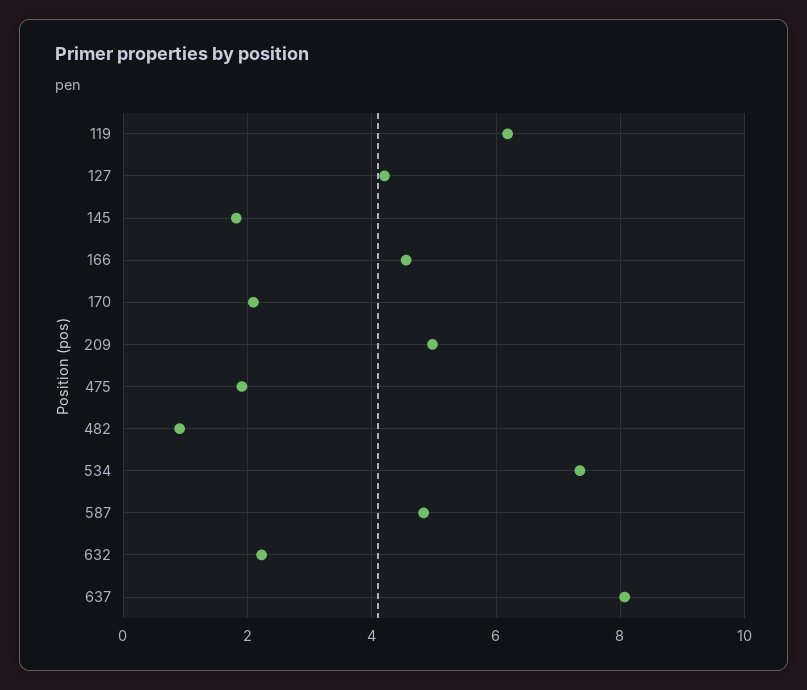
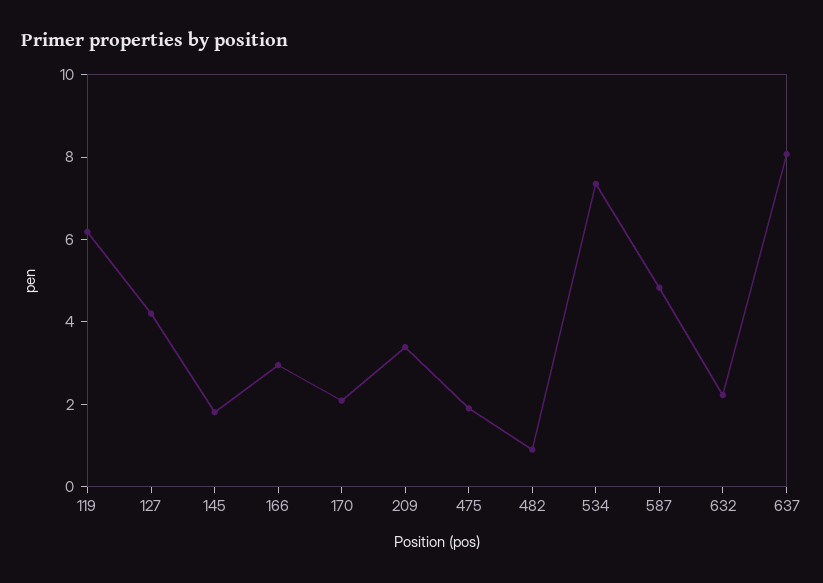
  {
    "119": 6.2,
    "127": 4.2,
    "145": 1.8,
-   "166": 4.6,
+   "166": 3,
    "170": 2,
-   "209": 5,
+   "209": 3.5,
    "475": 2,
    "482": 1,
    "534": 7.4,
    "587": 4.8,
    "632": 2.2,
    "637": 8
  }

